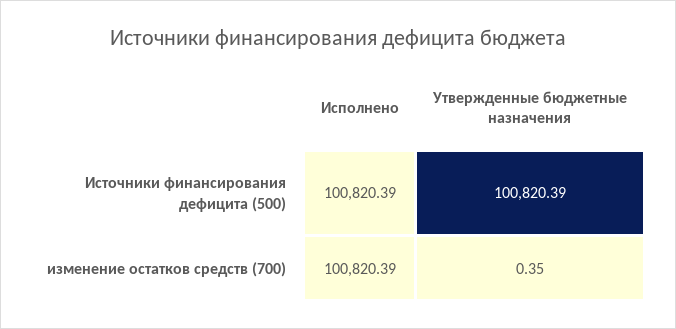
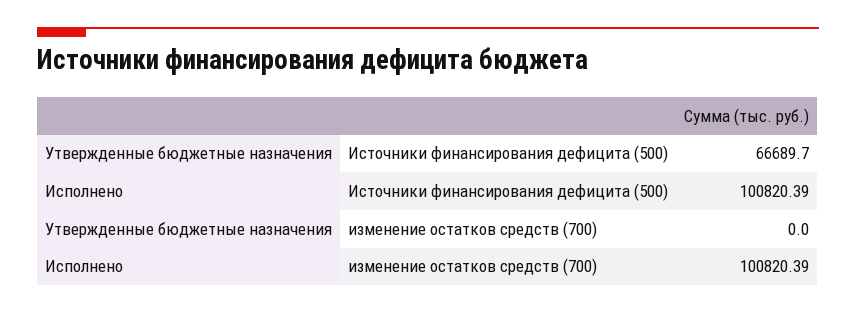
  {
    "Исполнено": {
      "Источники финансирования дефицита (500)": 100820.39,
      "изменение остатков средств (700)": 100820.39
    },
    "Утвержденные бюджетные назначения": {
-     "Источники финансирования дефицита (500)": 100820.39,
+     "Источники финансирования дефицита (500)": 66689.7,
-     "изменение остатков средств (700)": 0.35
+     "изменение остатков средств (700)": 0
    }
  }

